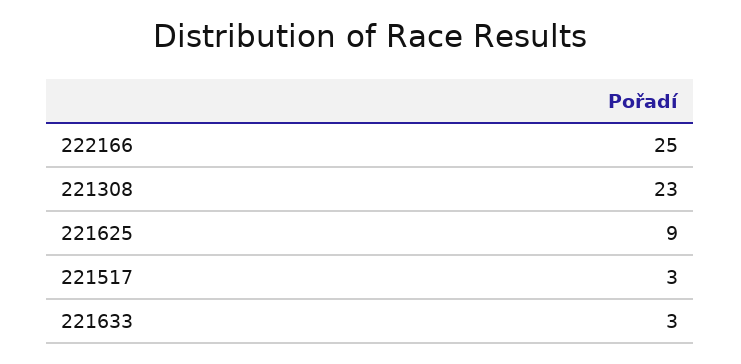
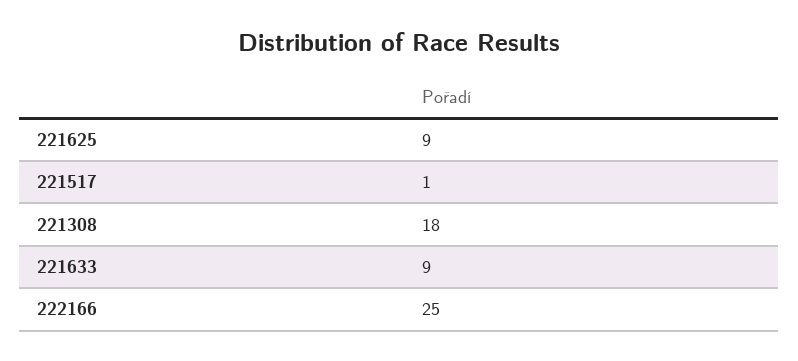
  {
    "222166": 25,
-   "221308": 23,
+   "221308": 18,
    "221625": 9,
-   "221517": 3,
+   "221517": 1,
-   "221633": 3
+   "221633": 9
  }

